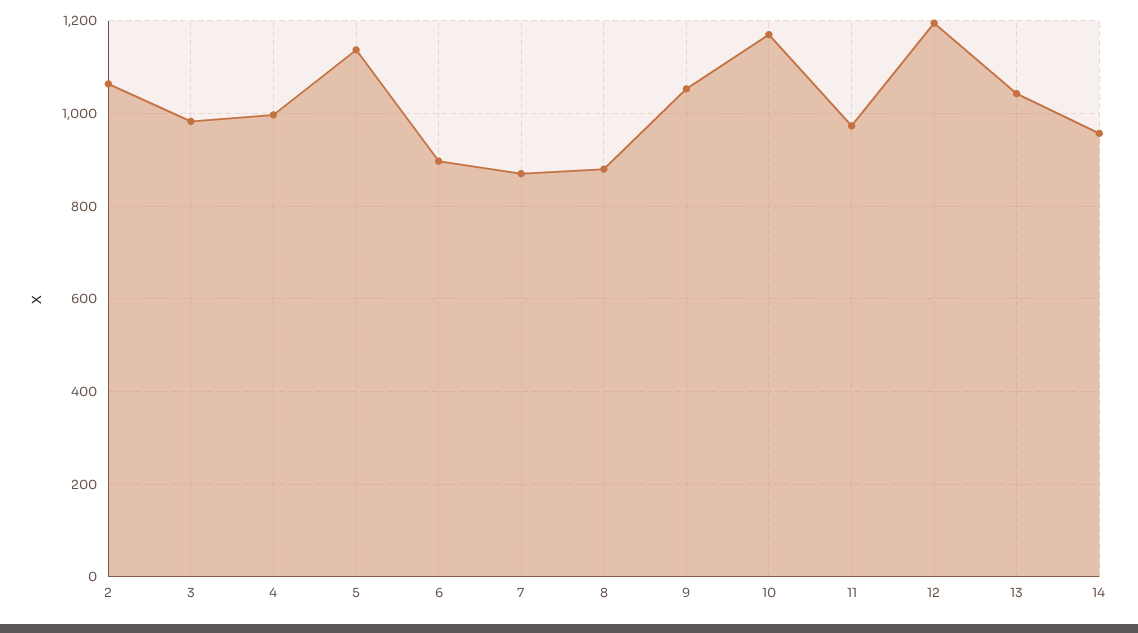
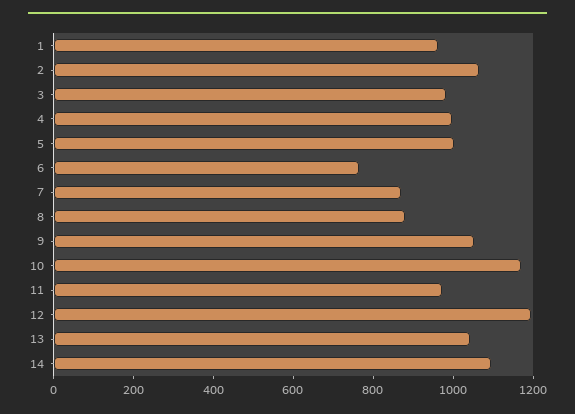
  {
    "2": 1060,
    "3": 980,
    "4": 1000,
-   "5": 1140,
+   "5": 1000,
-   "6": 900,
+   "6": 750,
    "7": 880,
    "8": 880,
    "9": 1060,
    "10": 1180,
    "11": 980,
    "12": 1200,
    "13": 1040,
-   "14": 960
+   "14": 1100,
+   "1": 950
  }

